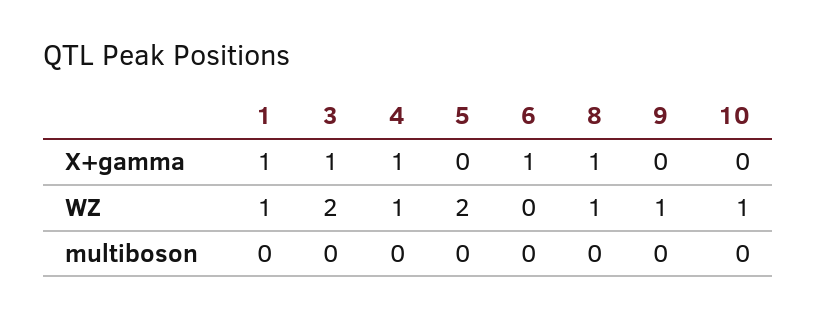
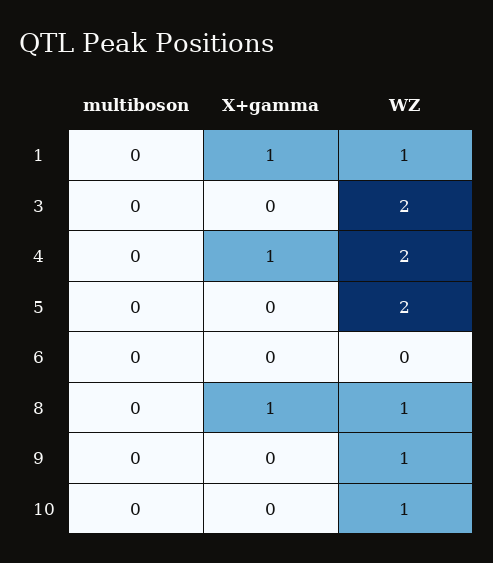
  {
    "1": {
      "X+gamma": 1,
      "WZ": 1,
      "multiboson": 0
    },
    "3": {
-     "X+gamma": 1,
+     "X+gamma": 0,
      "WZ": 2,
      "multiboson": 0
    },
    "4": {
      "X+gamma": 1,
-     "WZ": 1,
+     "WZ": 2,
      "multiboson": 0
    },
    "5": {
      "X+gamma": 0,
      "WZ": 2,
      "multiboson": 0
    },
    "6": {
-     "X+gamma": 1,
+     "X+gamma": 0,
      "WZ": 0,
      "multiboson": 0
    },
    "8": {
      "X+gamma": 1,
      "WZ": 1,
      "multiboson": 0
    },
    "9": {
      "X+gamma": 0,
      "WZ": 1,
      "multiboson": 0
    },
    "10": {
      "X+gamma": 0,
      "WZ": 1,
      "multiboson": 0
    }
  }

